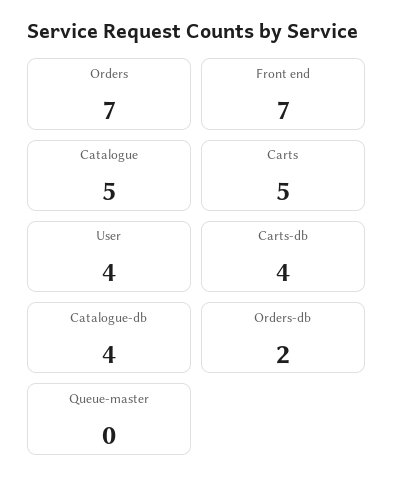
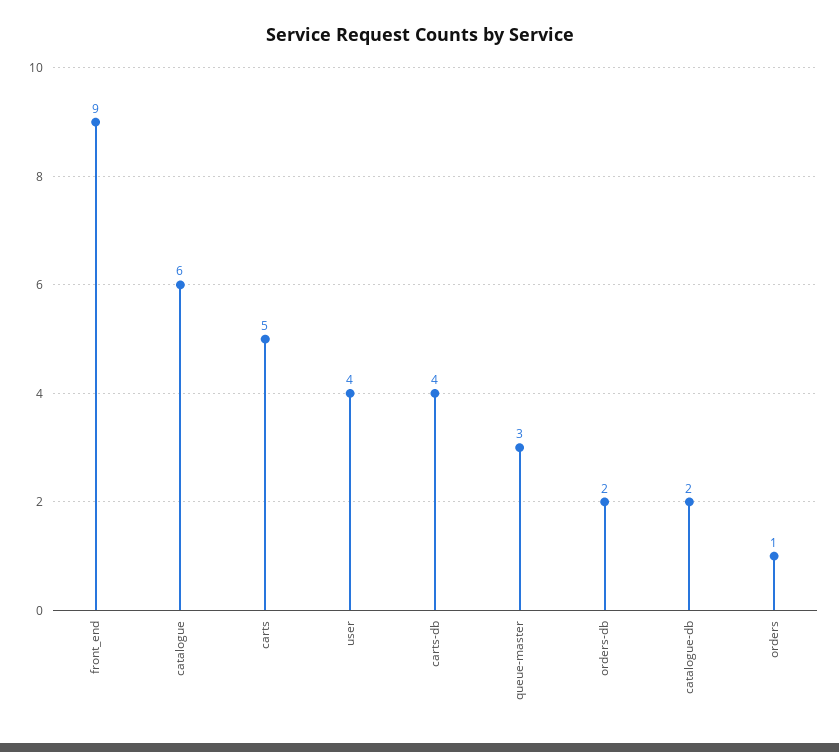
  {
-   "Orders": 7,
+   "Orders": 1,
-   "Front end": 7,
+   "Front end": 9,
-   "Catalogue": 5,
+   "Catalogue": 6,
    "Carts": 5,
    "User": 4,
    "Carts-db": 4,
-   "Catalogue-db": 4,
+   "Catalogue-db": 2,
    "Orders-db": 2,
-   "Queue-master": 0
+   "Queue-master": 3
  }

